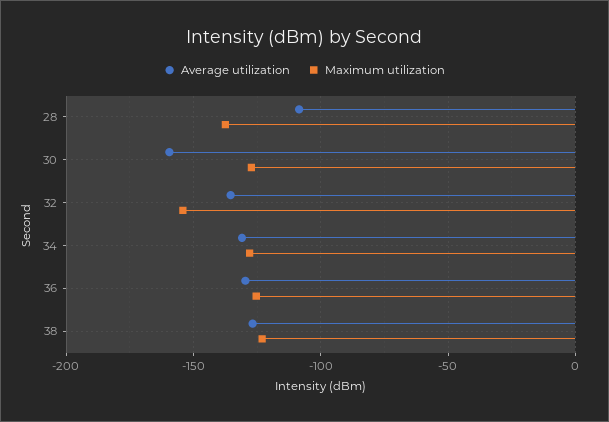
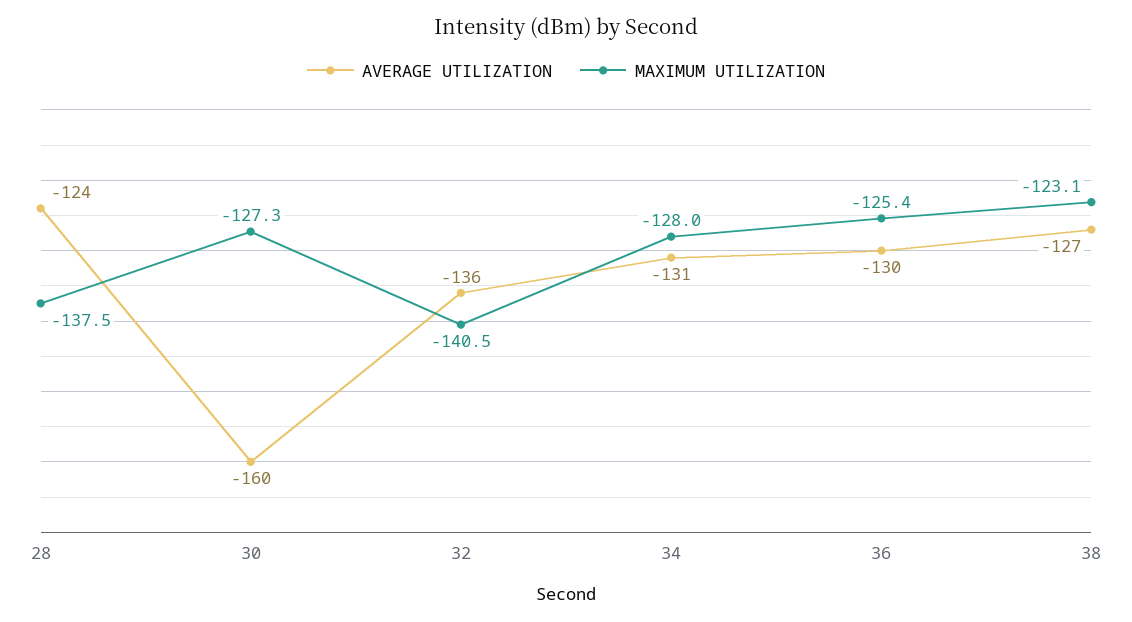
  {
    "Average utilization": {
-     "28": -110,
+     "28": -124,
      "30": -160,
      "32": -136,
      "34": -131,
      "36": -130,
      "38": -127
    },
    "Maximum utilization": {
      "28": -137.5,
      "30": -127.3,
-     "32": -155,
+     "32": -140.5,
      "34": -128,
      "36": -125.4,
      "38": -123.1
    }
  }

